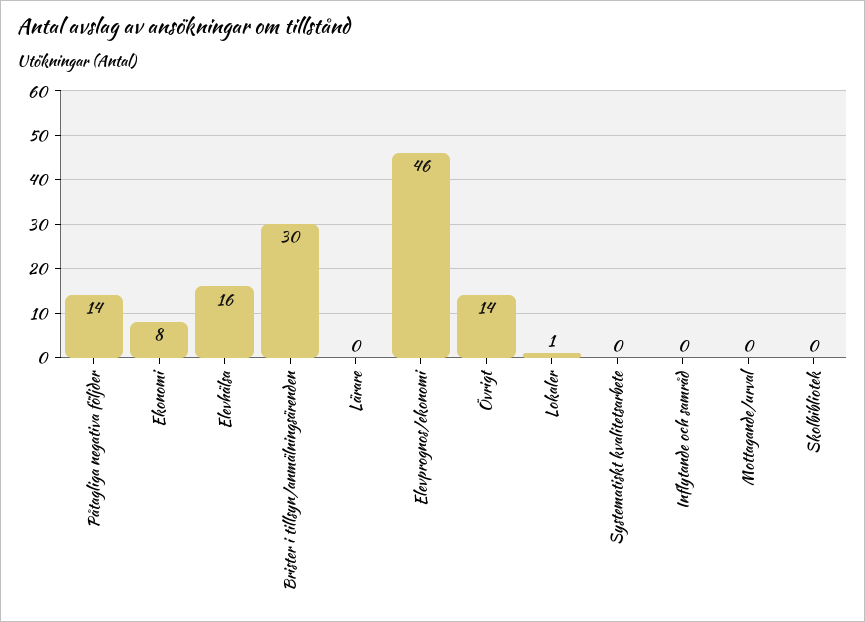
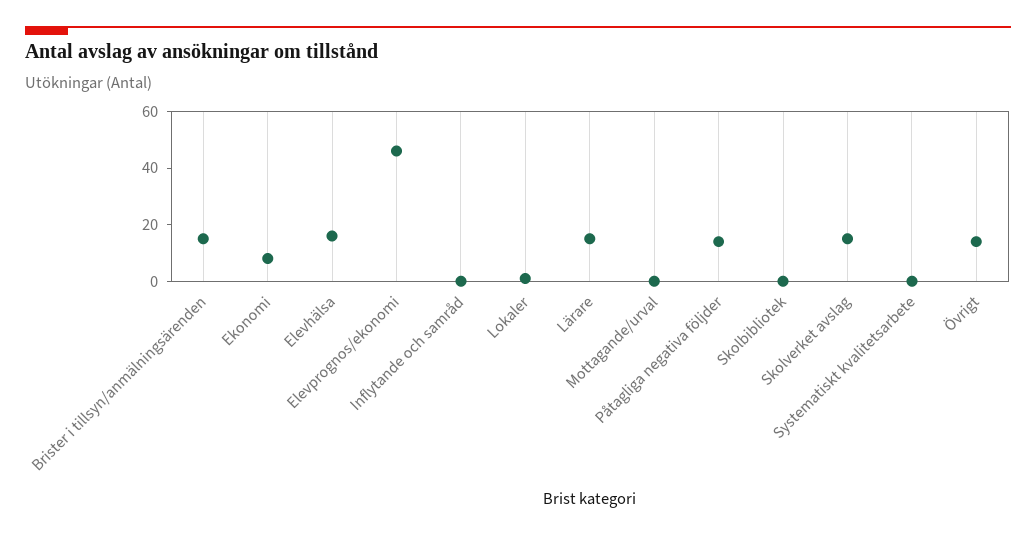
  {
    "Påtagliga negativa följder": 14,
    "Ekonomi": 8,
    "Elevhälsa": 16,
-   "Brister i tillsyn/anmälningsärenden": 30,
+   "Brister i tillsyn/anmälningsärenden": 15,
-   "Lärare": 0,
+   "Lärare": 15,
    "Elevprognos/ekonomi": 46,
    "Övrigt": 14,
    "Lokaler": 1,
    "Systematiskt kvalitetsarbete": 0,
    "Inflytande och samråd": 0,
    "Mottagande/urval": 0,
-   "Skolbibliotek": 0
+   "Skolbibliotek": 0,
+   "Skolverket avslag": 15
  }

